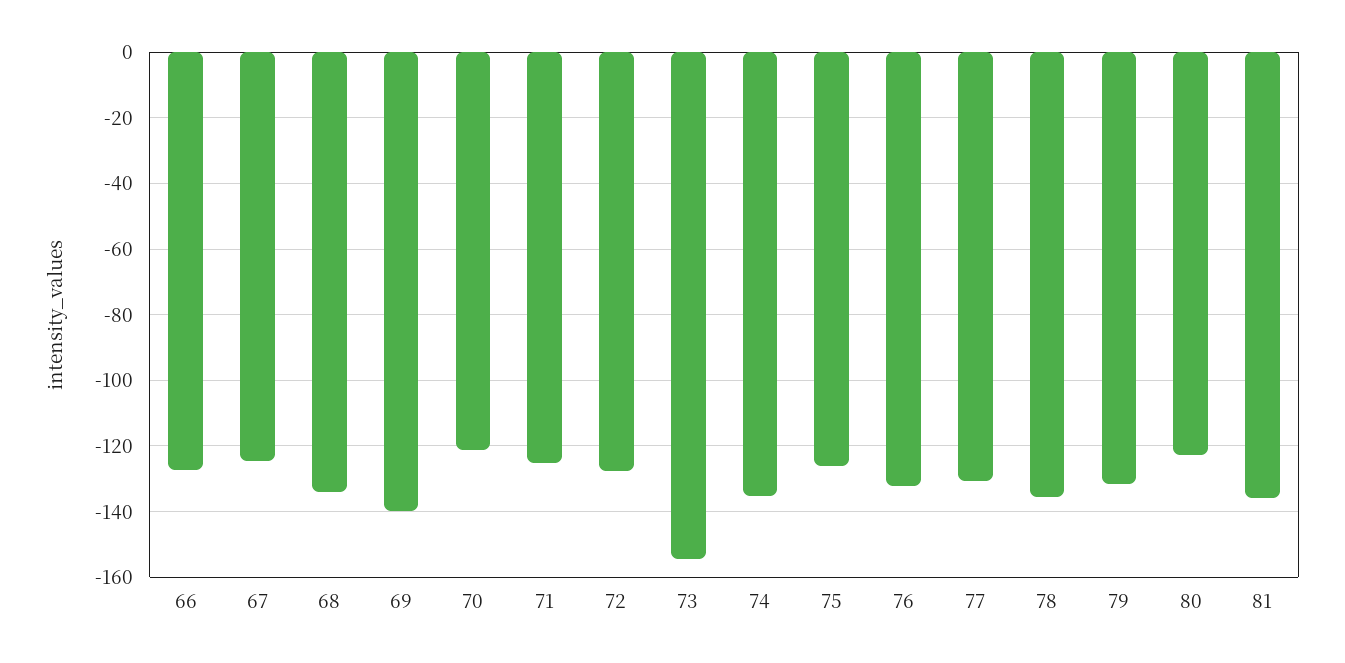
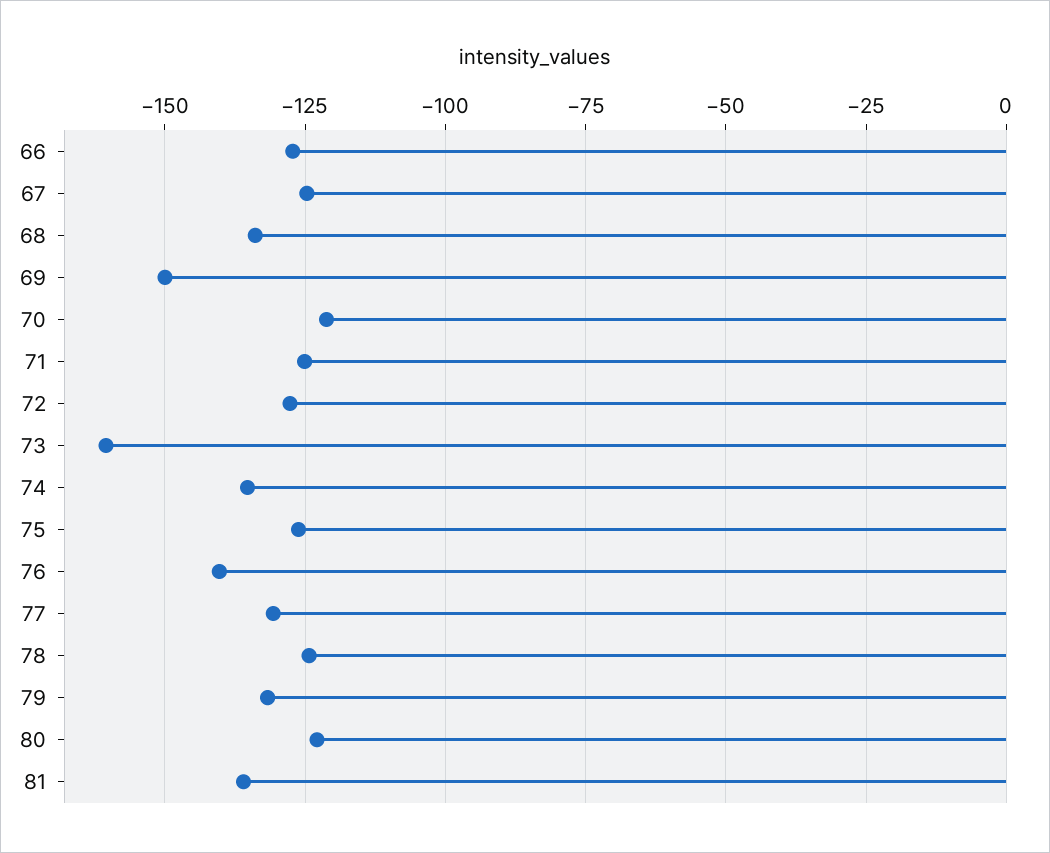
  {
    "66": -128,
    "67": -124,
    "68": -134,
-   "69": -140,
+   "69": -150,
    "70": -122,
    "71": -126,
    "72": -128,
-   "73": -154,
+   "73": -160,
    "74": -136,
    "75": -126,
-   "76": -132,
+   "76": -140,
    "77": -130,
-   "78": -136,
+   "78": -125,
    "79": -132,
    "80": -122,
    "81": -136
  }

